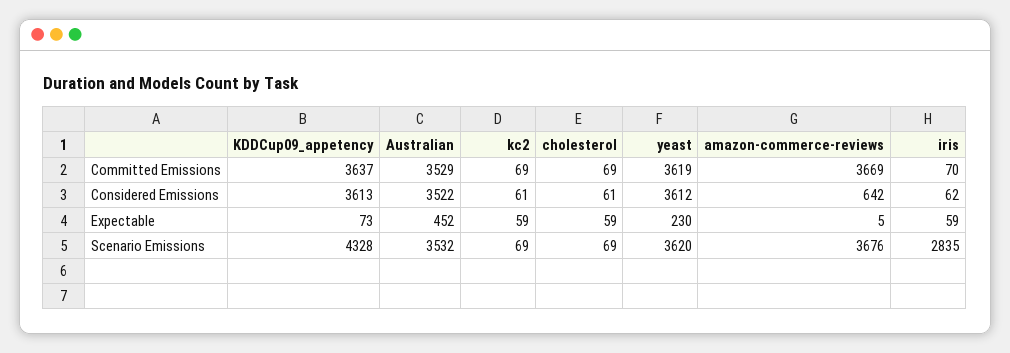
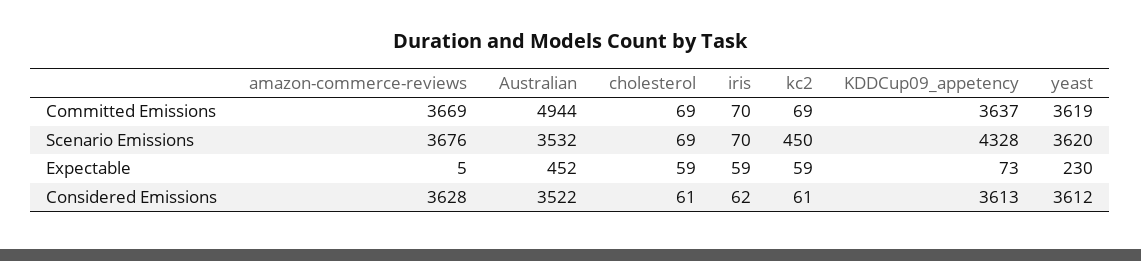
  {
    "KDDCup09_appetency": {
      "Committed Emissions": 3637,
      "Considered Emissions": 3613,
      "Expectable": 73,
      "Scenario Emissions": 4328
    },
    "Australian": {
-     "Committed Emissions": 3529,
+     "Committed Emissions": 4944,
      "Considered Emissions": 3522,
      "Expectable": 452,
      "Scenario Emissions": 3532
    },
    "kc2": {
      "Committed Emissions": 69,
      "Considered Emissions": 61,
      "Expectable": 59,
-     "Scenario Emissions": 69
+     "Scenario Emissions": 450
    },
    "cholesterol": {
      "Committed Emissions": 69,
      "Considered Emissions": 61,
      "Expectable": 59,
      "Scenario Emissions": 69
    },
    "yeast": {
      "Committed Emissions": 3619,
      "Considered Emissions": 3612,
      "Expectable": 230,
      "Scenario Emissions": 3620
    },
    "amazon-commerce-reviews": {
      "Committed Emissions": 3669,
-     "Considered Emissions": 642,
+     "Considered Emissions": 3628,
      "Expectable": 5,
      "Scenario Emissions": 3676
    },
    "iris": {
      "Committed Emissions": 70,
      "Considered Emissions": 62,
      "Expectable": 59,
-     "Scenario Emissions": 2835
+     "Scenario Emissions": 70
    }
  }

